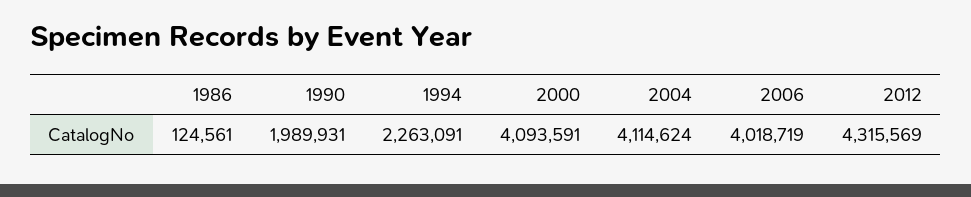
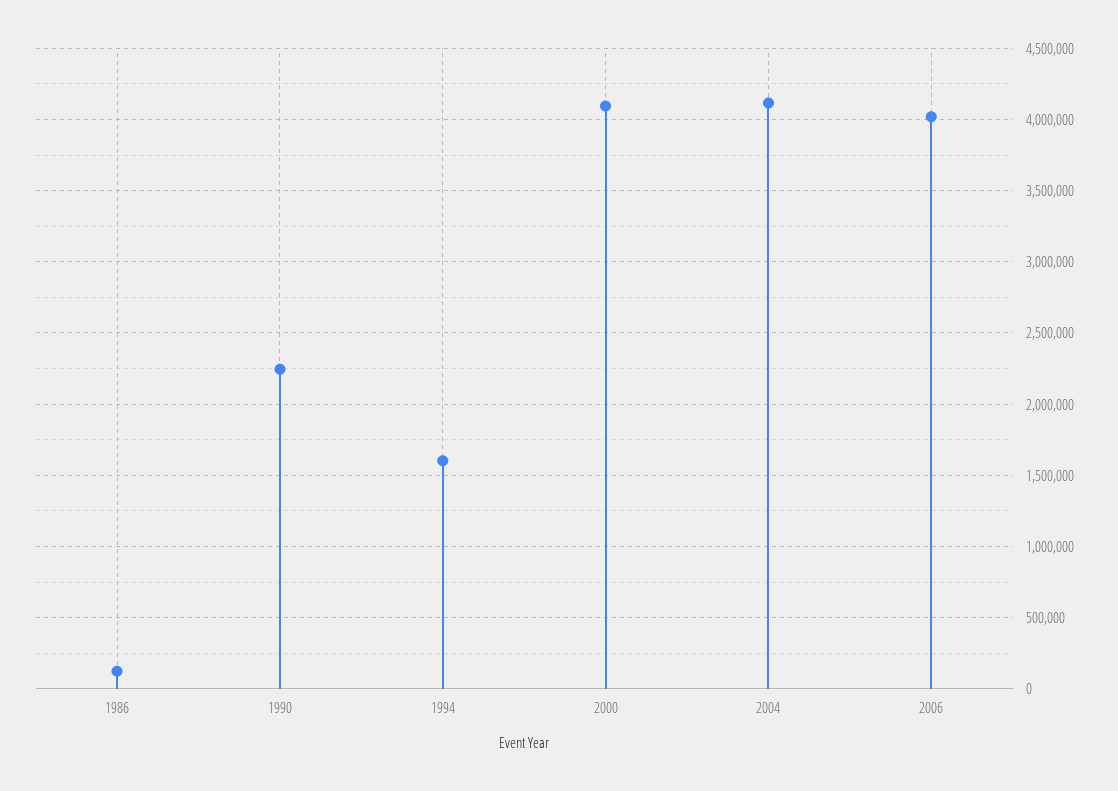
  {
    "1986": 124561,
-   "1990": 1989931,
+   "1990": 2250000,
-   "1994": 2263091,
+   "1994": 1600000,
    "2000": 4093591,
    "2004": 4114624,
-   "2006": 4018719,
+   "2006": 4018719
-   "2012": 4315569
  }

